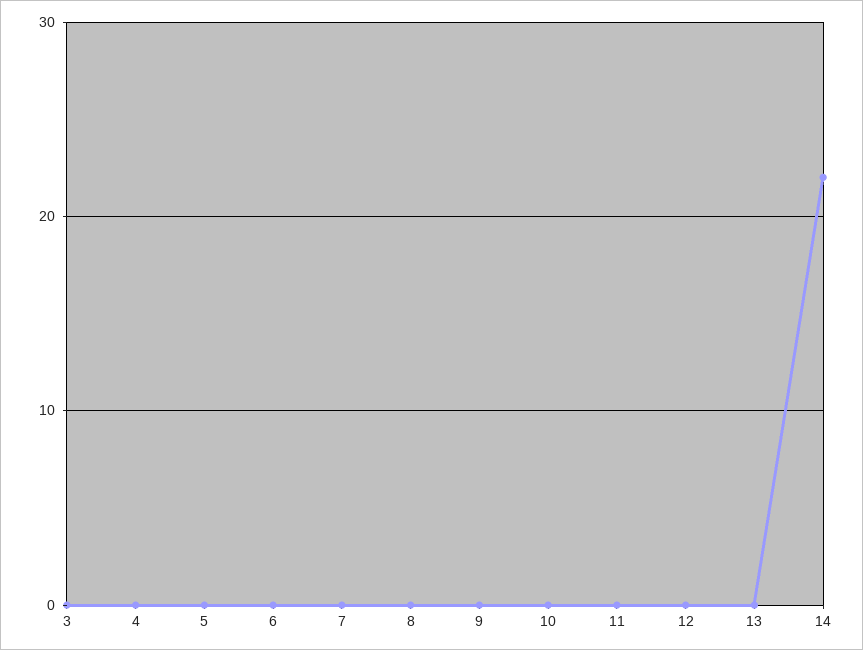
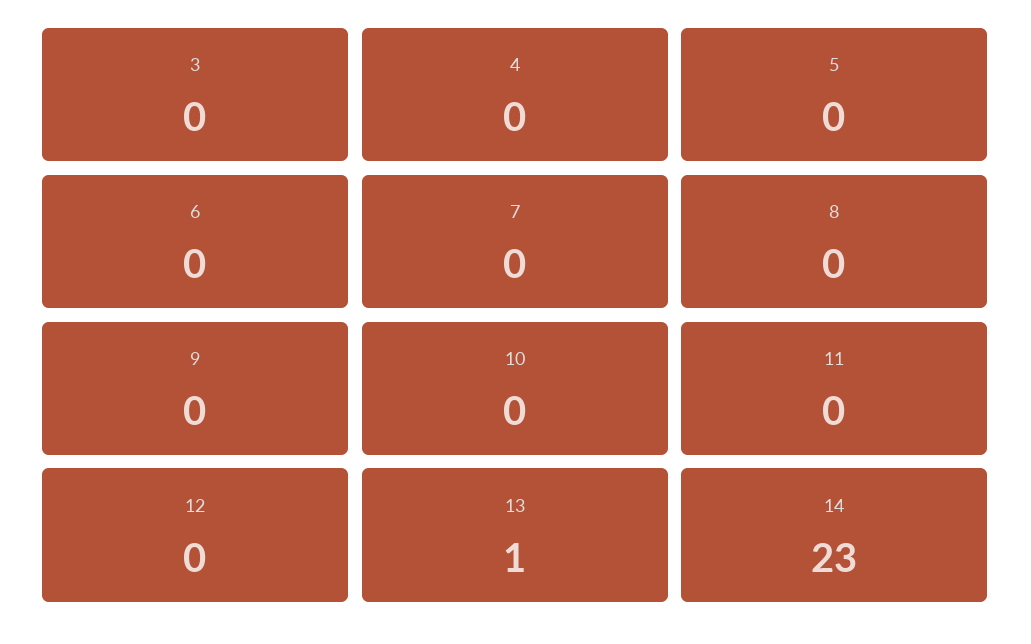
  {
    "3": 0,
    "4": 0,
    "5": 0,
    "6": 0,
    "7": 0,
    "8": 0,
    "9": 0,
    "10": 0,
    "11": 0,
    "12": 0,
-   "13": 0,
+   "13": 1,
-   "14": 22
+   "14": 23
  }

